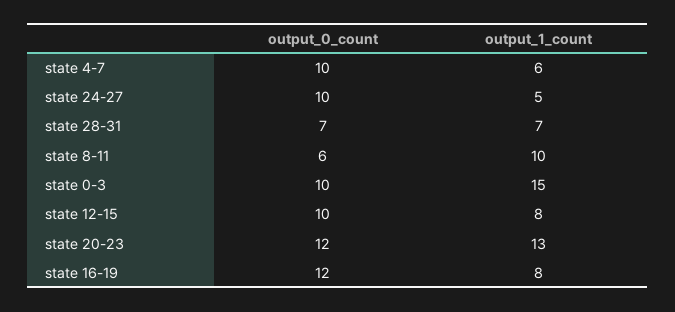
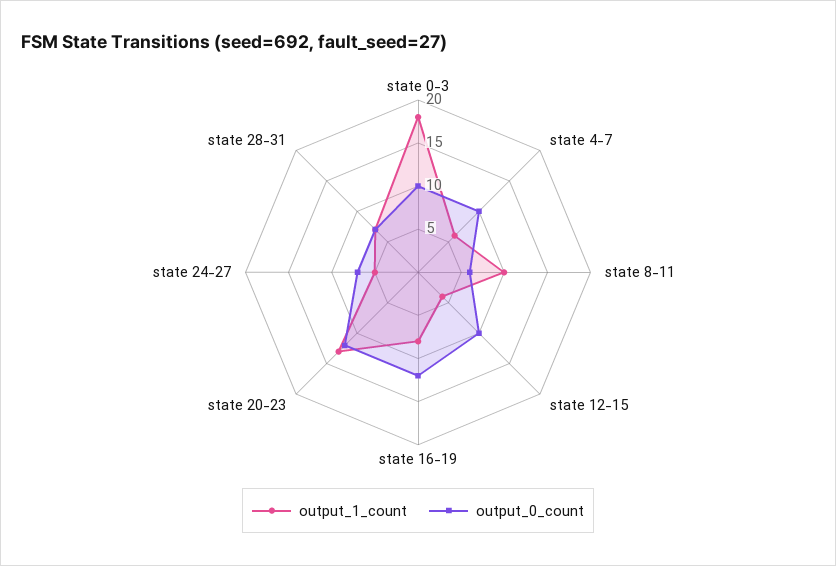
  {
    "output_0_count": {
      "state 4-7": 10,
-     "state 24-27": 10,
+     "state 24-27": 7,
      "state 28-31": 7,
      "state 8-11": 6,
      "state 0-3": 10,
      "state 12-15": 10,
      "state 20-23": 12,
      "state 16-19": 12
    },
    "output_1_count": {
      "state 4-7": 6,
      "state 24-27": 5,
      "state 28-31": 7,
      "state 8-11": 10,
-     "state 0-3": 15,
+     "state 0-3": 18,
-     "state 12-15": 8,
+     "state 12-15": 4,
      "state 20-23": 13,
      "state 16-19": 8
    }
  }

